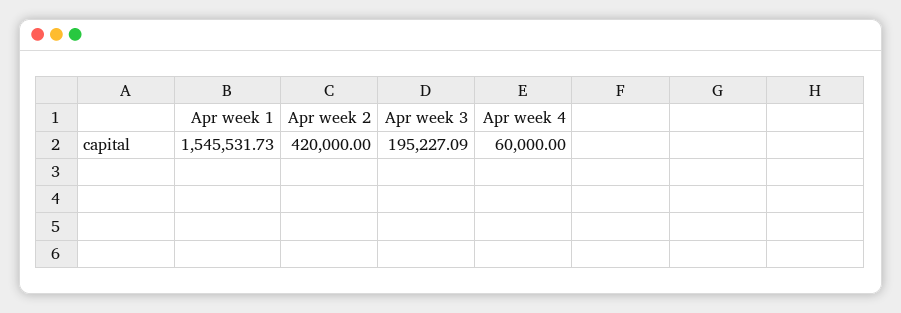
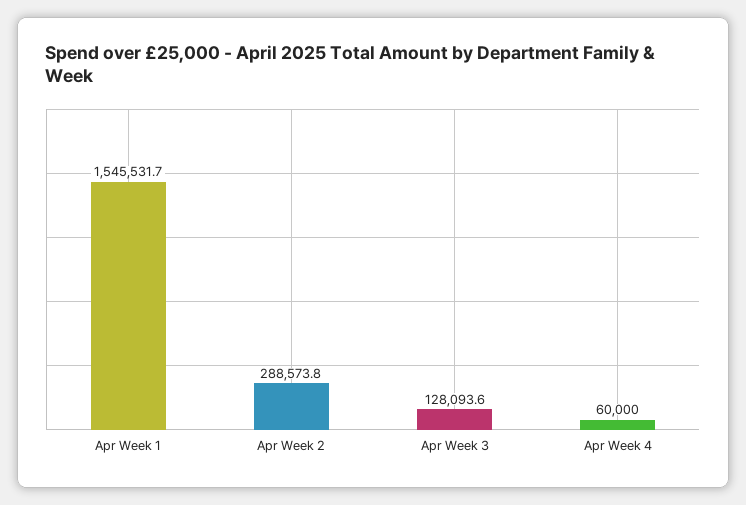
  {
    "Apr week 1": 1545531.73,
-   "Apr week 2": 420000,
+   "Apr week 2": 288573.8,
-   "Apr week 3": 195227.09,
+   "Apr week 3": 128093.6,
    "Apr week 4": 60000
  }

